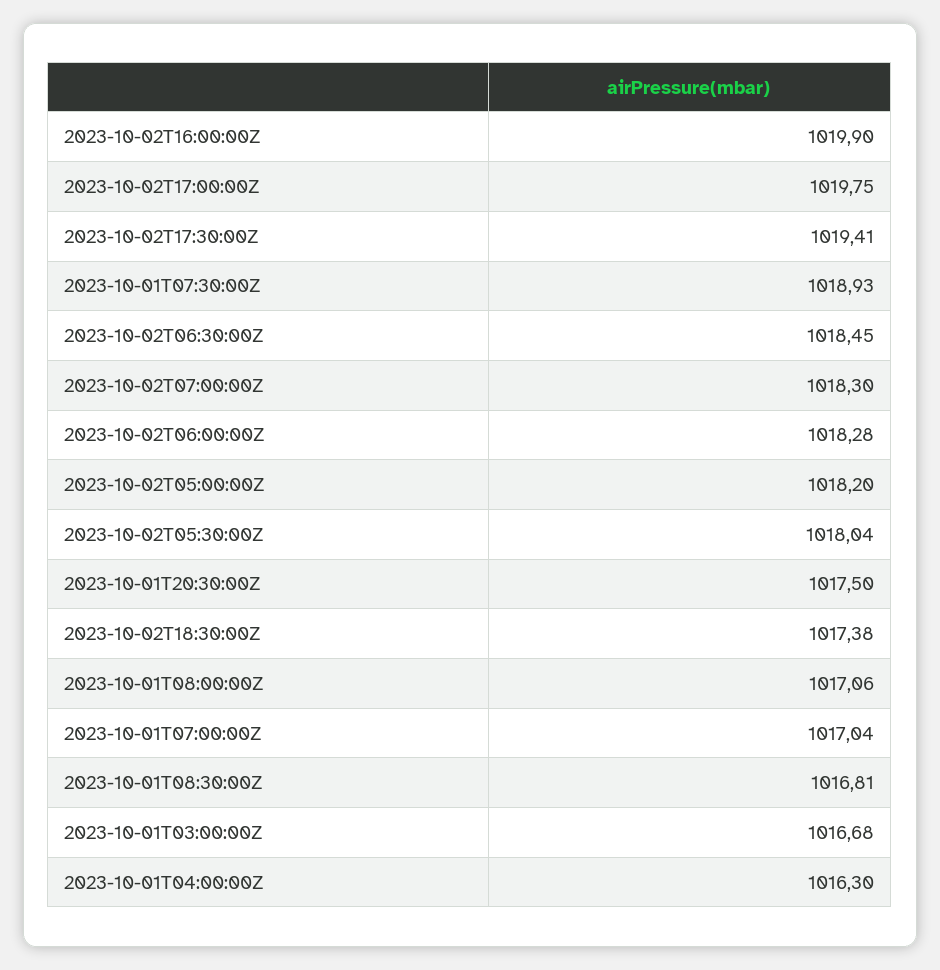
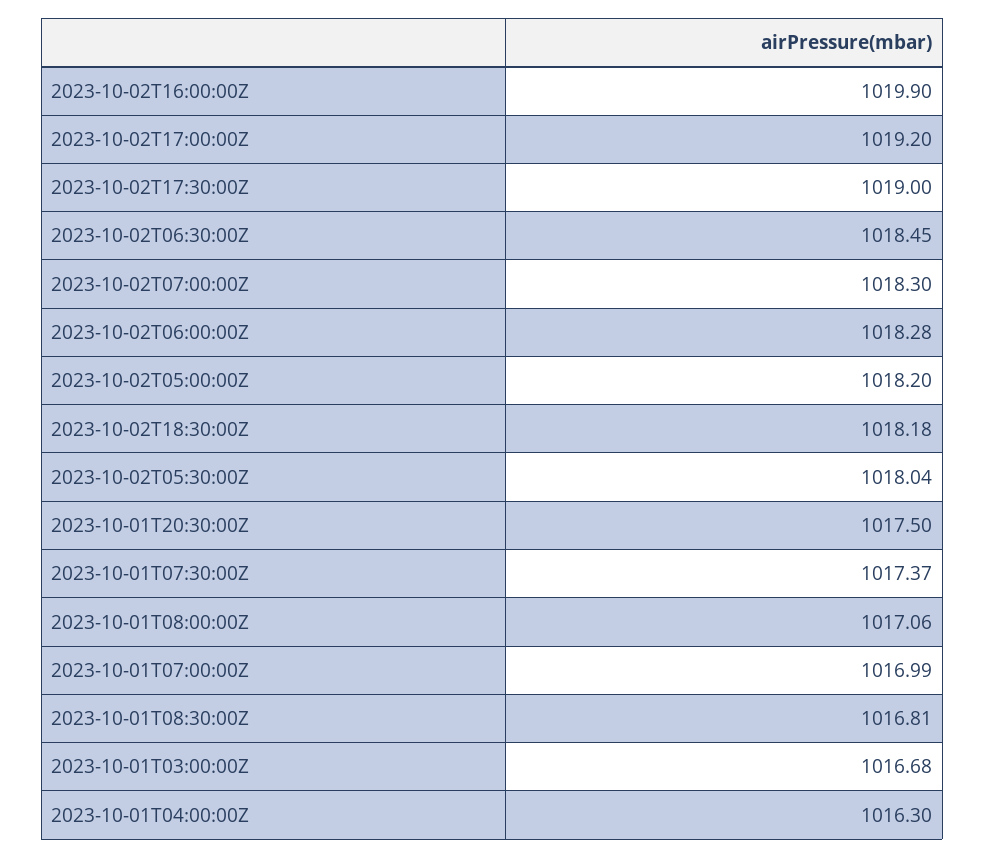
  {
    "2023-10-02T16:00:00Z": 1019.9,
-   "2023-10-02T17:00:00Z": 1019.75,
+   "2023-10-02T17:00:00Z": 1019.2,
-   "2023-10-02T17:30:00Z": 1019.41,
+   "2023-10-02T17:30:00Z": 1019,
-   "2023-10-01T07:30:00Z": 1018.93,
+   "2023-10-01T07:30:00Z": 1017.37,
    "2023-10-02T06:30:00Z": 1018.45,
    "2023-10-02T07:00:00Z": 1018.3,
    "2023-10-02T06:00:00Z": 1018.28,
    "2023-10-02T05:00:00Z": 1018.2,
    "2023-10-02T05:30:00Z": 1018.04,
    "2023-10-01T20:30:00Z": 1017.5,
-   "2023-10-02T18:30:00Z": 1017.38,
+   "2023-10-02T18:30:00Z": 1018.18,
    "2023-10-01T08:00:00Z": 1017.06,
-   "2023-10-01T07:00:00Z": 1017.04,
+   "2023-10-01T07:00:00Z": 1016.99,
    "2023-10-01T08:30:00Z": 1016.81,
    "2023-10-01T03:00:00Z": 1016.68,
    "2023-10-01T04:00:00Z": 1016.3
  }

